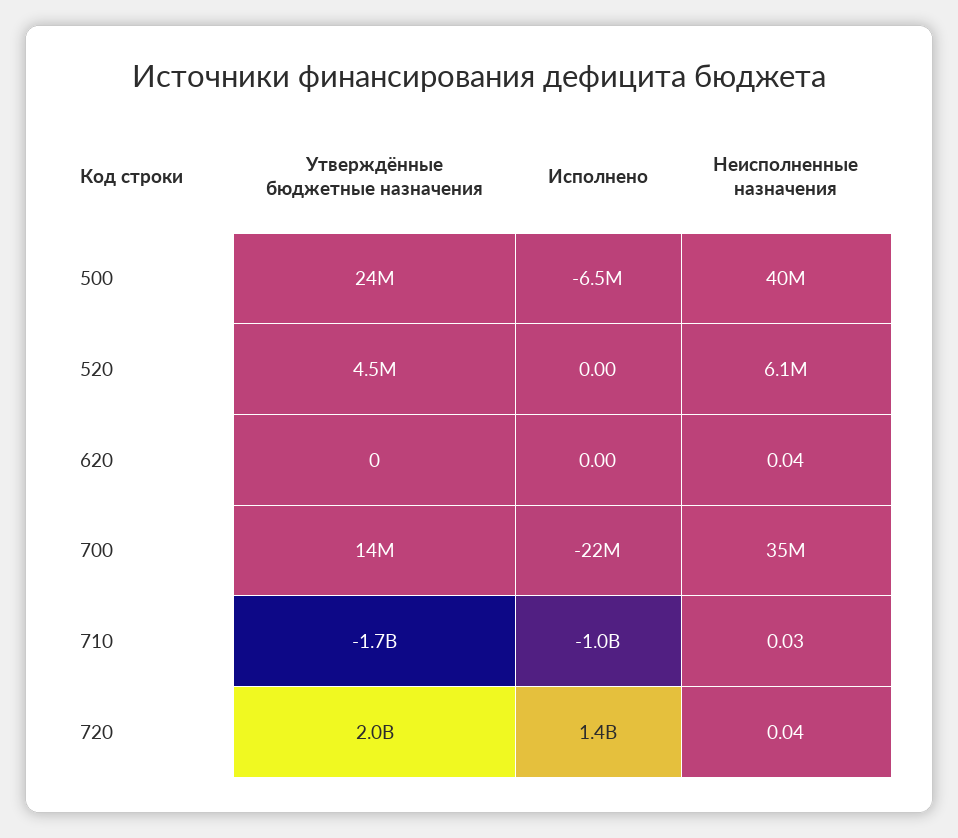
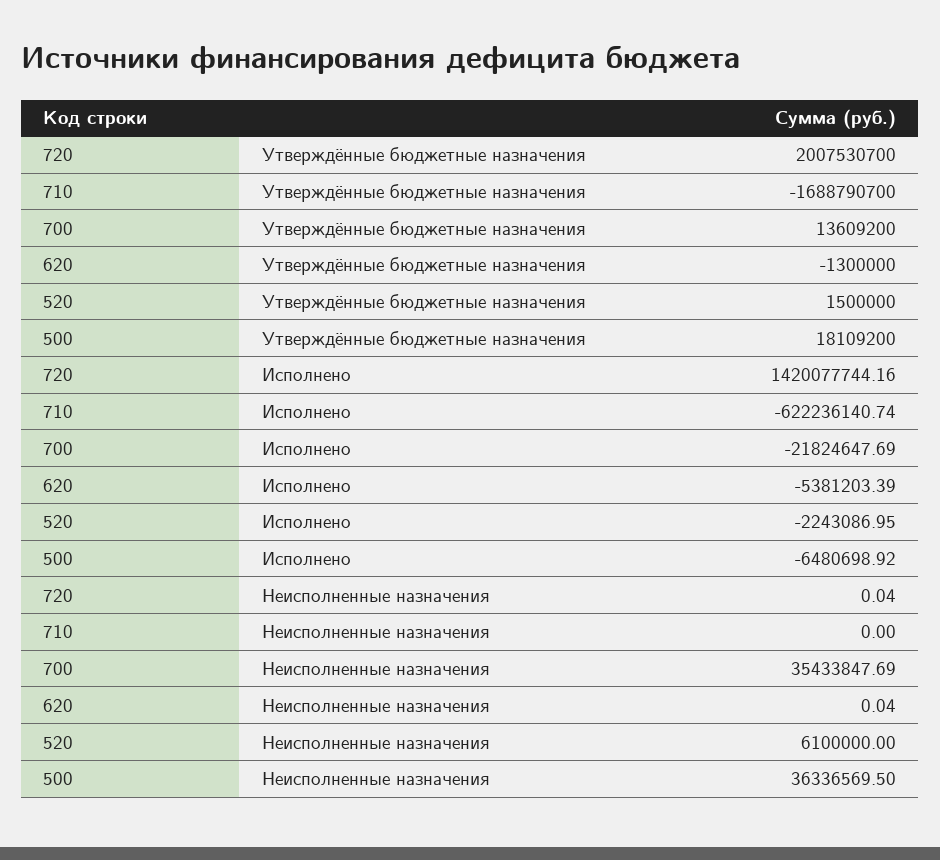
  {
    "Утверждённые бюджетные назначения": {
-     "500": 24000000,
+     "500": 18109200,
-     "520": 4500000,
+     "520": 1500000,
-     "620": 0,
+     "620": -1300000,
      "700": 13609200,
      "710": -1688790700,
      "720": 2007530700
    },
    "Исполнено": {
      "500": -6480698.92,
-     "520": 0,
+     "520": -2243086.95,
-     "620": 0,
+     "620": -5381203.39,
      "700": -21824647.69,
-     "710": -1000000000,
+     "710": -622236140.74,
      "720": 1420077744.16
    },
    "Неисполненные назначения": {
-     "500": 40000000,
+     "500": 36336569.5,
      "520": 6100000,
      "620": 0.04,
      "700": 35433847.69,
-     "710": 0.03,
+     "710": 0,
      "720": 0.04
    }
  }

